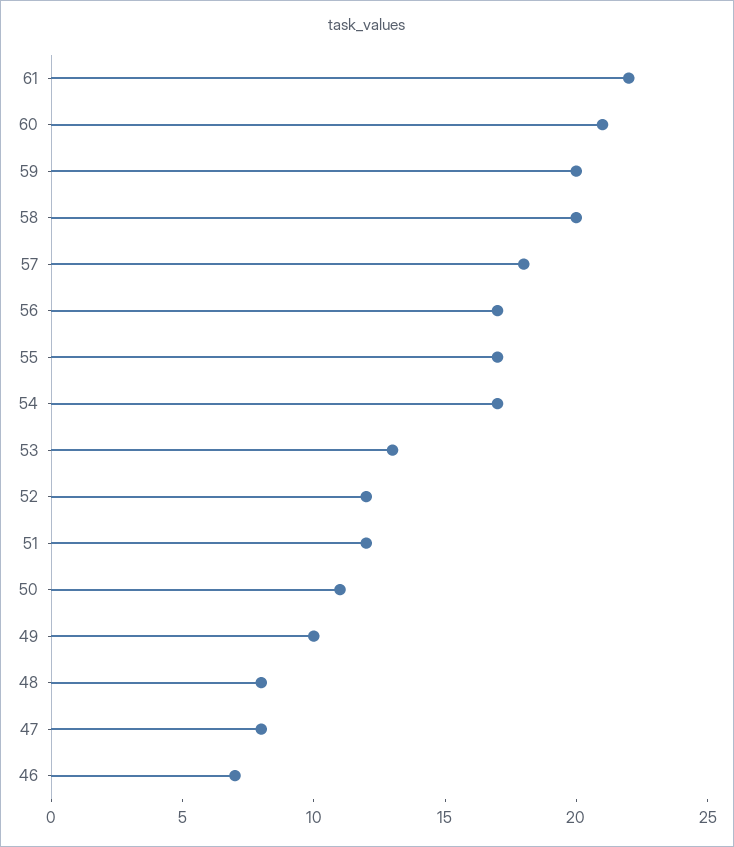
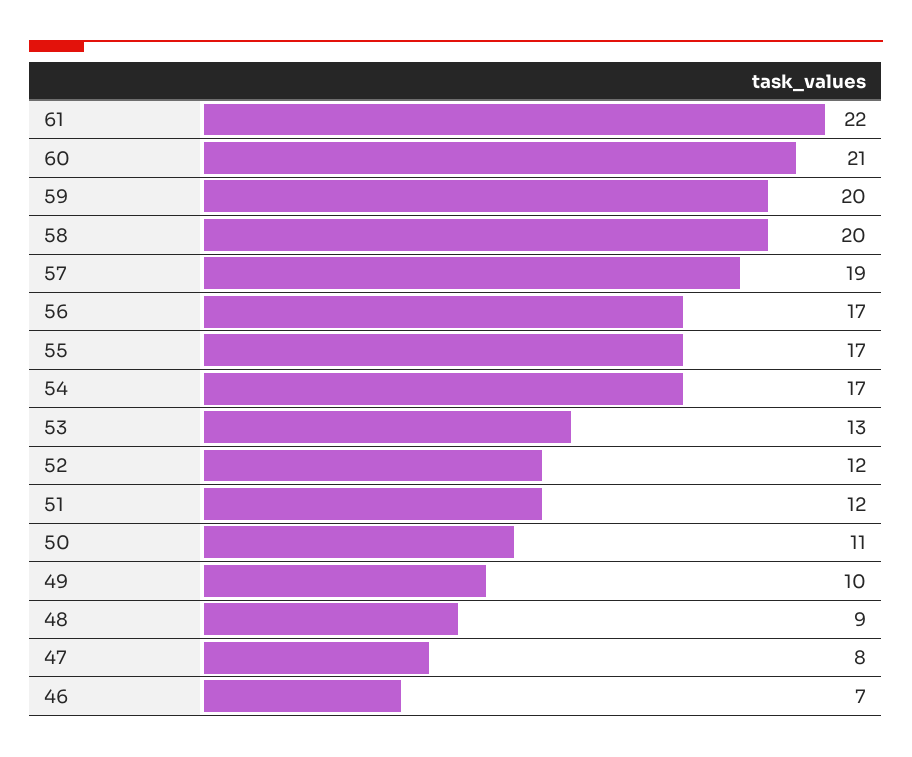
  {
    "61": 22,
    "60": 21,
    "59": 20,
    "58": 20,
-   "57": 18,
+   "57": 19,
    "56": 17,
    "55": 17,
    "54": 17,
    "53": 13,
    "52": 12,
    "51": 12,
    "50": 11,
    "49": 10,
-   "48": 8,
+   "48": 9,
    "47": 8,
    "46": 7
  }

